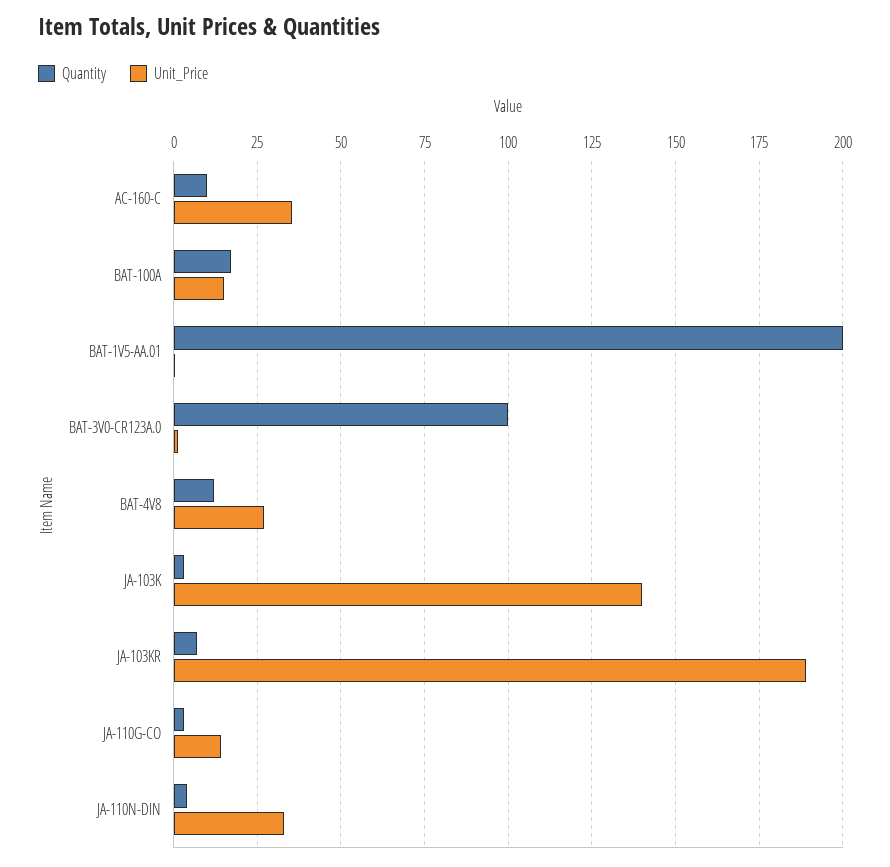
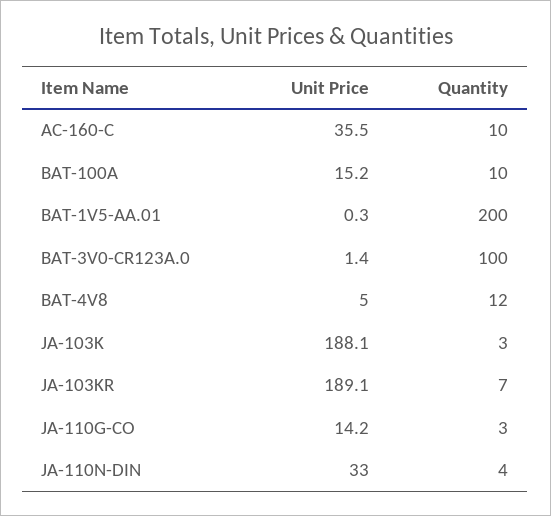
  {
    "Quantity": {
      "AC-160-C": 10,
-     "BAT-100A": 17.5,
+     "BAT-100A": 10,
      "BAT-1V5-AA.01": 200,
      "BAT-3V0-CR123A.0": 100,
      "BAT-4V8": 12,
      "JA-103K": 3,
      "JA-103KR": 7,
      "JA-110G-CO": 3,
      "JA-110N-DIN": 4
    },
    "Unit_Price": {
      "AC-160-C": 35.5,
      "BAT-100A": 15.2,
      "BAT-1V5-AA.01": 0.3,
      "BAT-3V0-CR123A.0": 1.4,
-     "BAT-4V8": 27.5,
+     "BAT-4V8": 5,
-     "JA-103K": 140,
+     "JA-103K": 188.1,
      "JA-103KR": 189.1,
      "JA-110G-CO": 14.2,
      "JA-110N-DIN": 33
    }
  }

